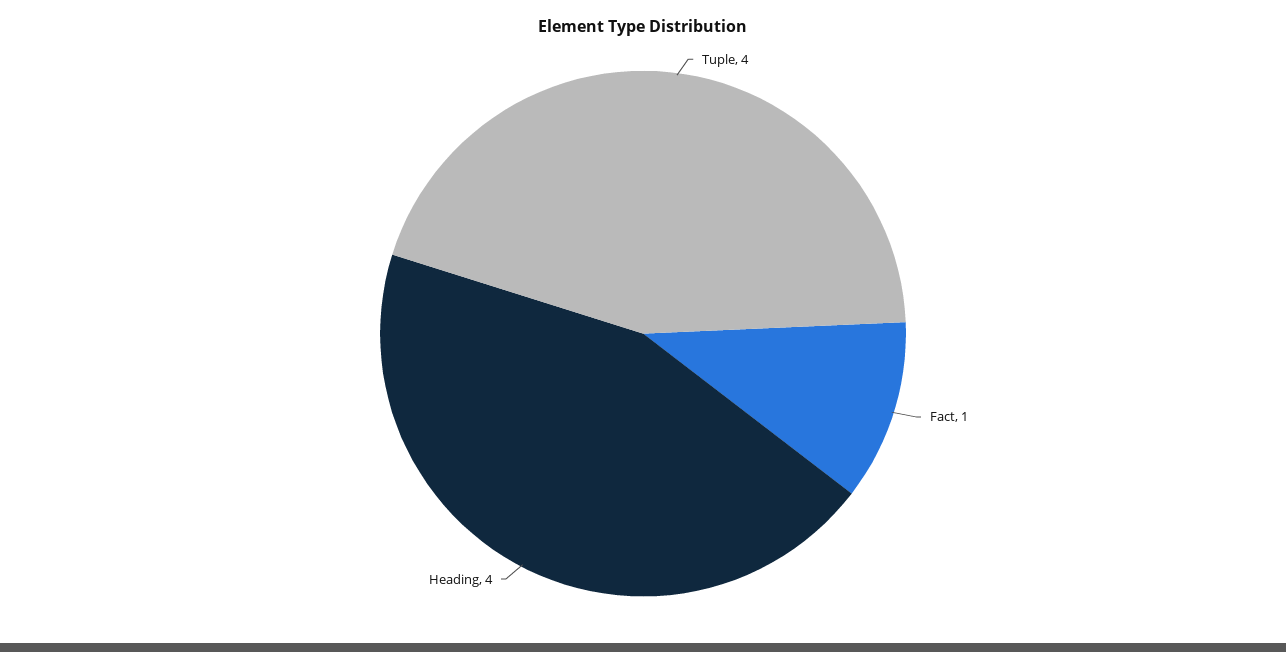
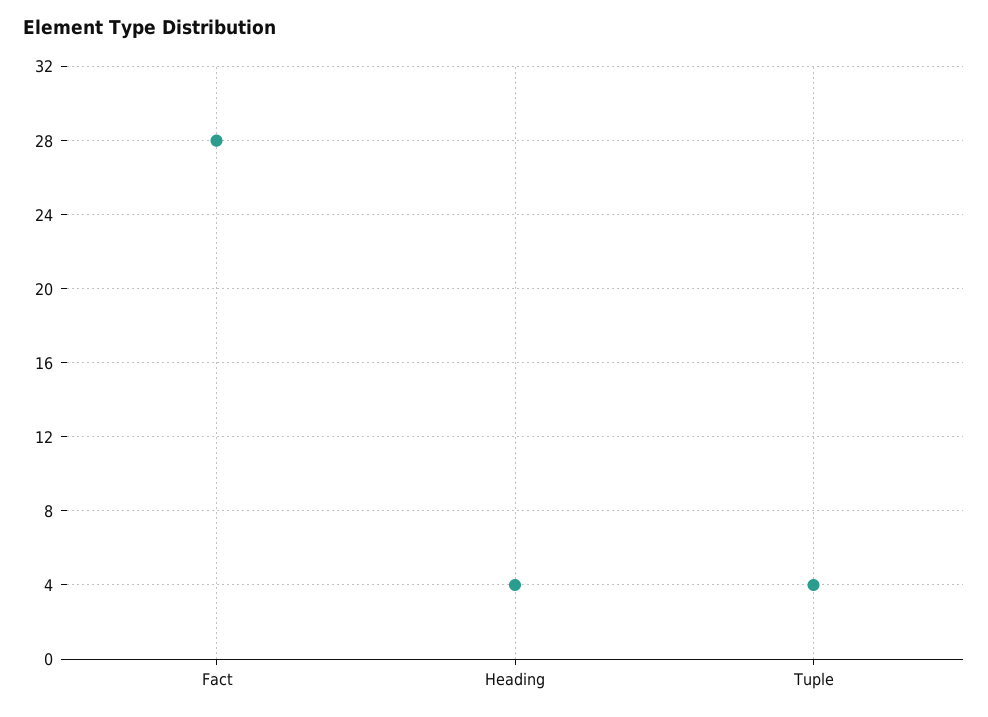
  {
    "Tuple": 4,
-   "Fact": 1,
+   "Fact": 28,
    "Heading": 4
  }

